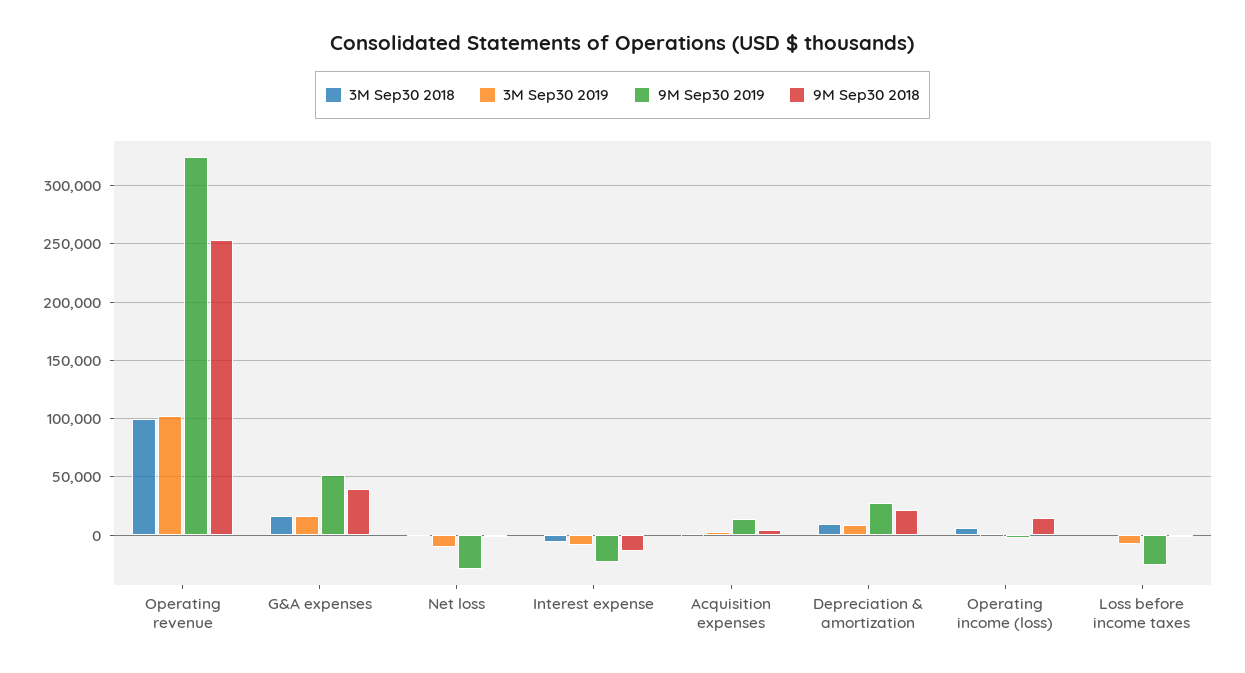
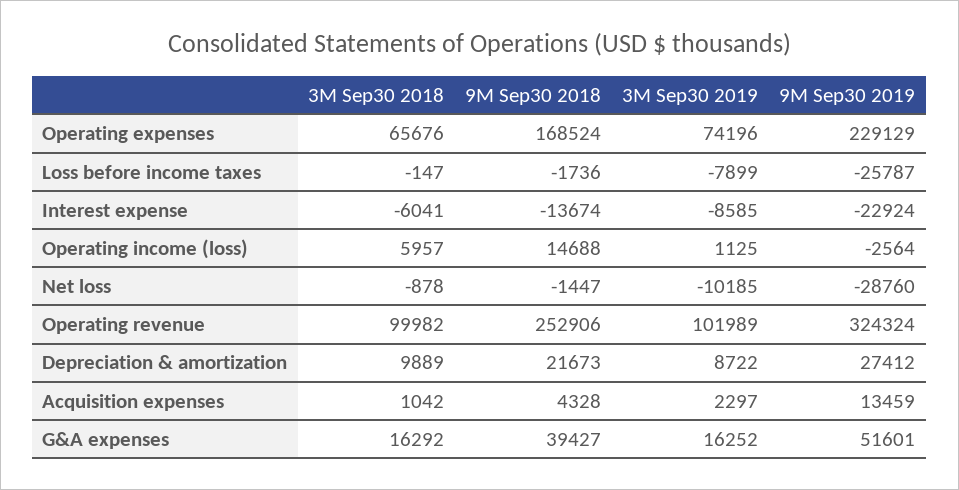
  {
    "3M Sep30 2018": {
      "Operating revenue": 99982,
      "G&A expenses": 16292,
      "Net loss": -878,
      "Interest expense": -6041,
      "Acquisition expenses": 1042,
      "Depreciation & amortization": 9889,
      "Operating income (loss)": 5957,
-     "Loss before income taxes": -147
+     "Loss before income taxes": -147,
+     "Operating expenses": 65676
    },
    "3M Sep30 2019": {
      "Operating revenue": 101989,
      "G&A expenses": 16252,
      "Net loss": -10185,
      "Interest expense": -8585,
      "Acquisition expenses": 2297,
      "Depreciation & amortization": 8722,
      "Operating income (loss)": 1125,
-     "Loss before income taxes": -7899
+     "Loss before income taxes": -7899,
+     "Operating expenses": 74196
    },
    "9M Sep30 2019": {
      "Operating revenue": 324324,
      "G&A expenses": 51601,
      "Net loss": -28760,
      "Interest expense": -22924,
      "Acquisition expenses": 13459,
      "Depreciation & amortization": 27412,
      "Operating income (loss)": -2564,
-     "Loss before income taxes": -25787
+     "Loss before income taxes": -25787,
+     "Operating expenses": 229129
    },
    "9M Sep30 2018": {
      "Operating revenue": 252906,
      "G&A expenses": 39427,
      "Net loss": -1447,
      "Interest expense": -13674,
      "Acquisition expenses": 4328,
      "Depreciation & amortization": 21673,
      "Operating income (loss)": 14688,
-     "Loss before income taxes": -1736
+     "Loss before income taxes": -1736,
+     "Operating expenses": 168524
    }
  }

